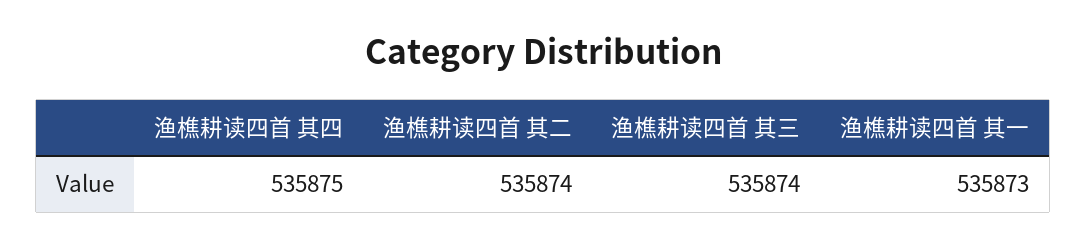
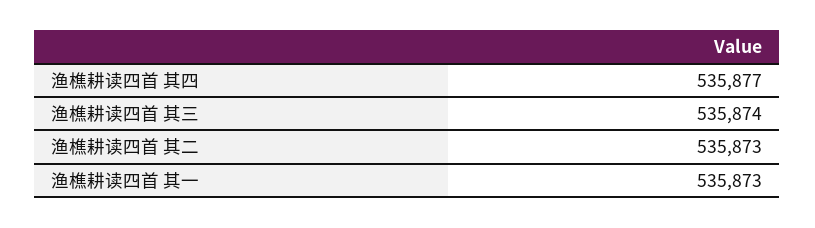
  {
-   "渔樵耕读四首 其四": 535875,
+   "渔樵耕读四首 其四": 535877,
-   "渔樵耕读四首 其二": 535874,
+   "渔樵耕读四首 其二": 535873,
    "渔樵耕读四首 其三": 535874,
    "渔樵耕读四首 其一": 535873
  }

